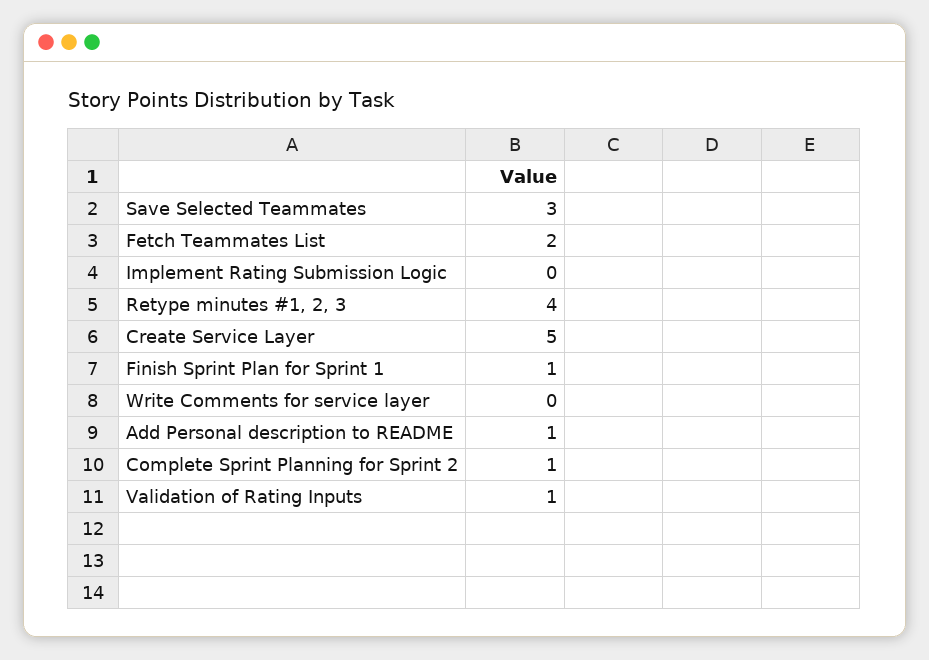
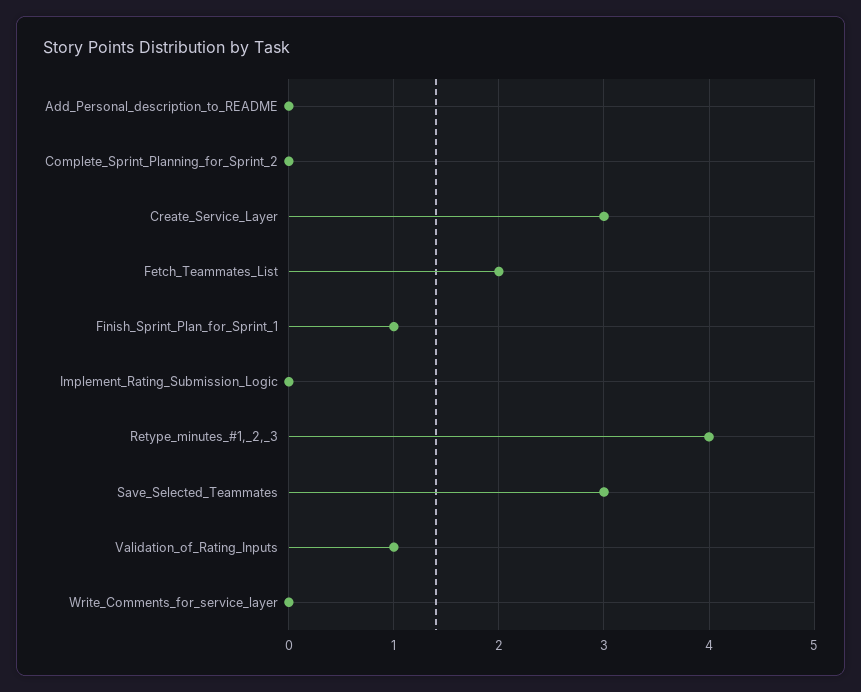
  {
    "Save Selected Teammates": 3,
    "Fetch Teammates List": 2,
    "Implement Rating Submission Logic": 0,
    "Retype minutes #1, 2, 3": 4,
-   "Create Service Layer": 5,
+   "Create Service Layer": 3,
    "Finish Sprint Plan for Sprint 1": 1,
    "Write Comments for service layer": 0,
-   "Add Personal description to README": 1,
+   "Add Personal description to README": 0,
-   "Complete Sprint Planning for Sprint 2": 1,
+   "Complete Sprint Planning for Sprint 2": 0,
    "Validation of Rating Inputs": 1
  }

